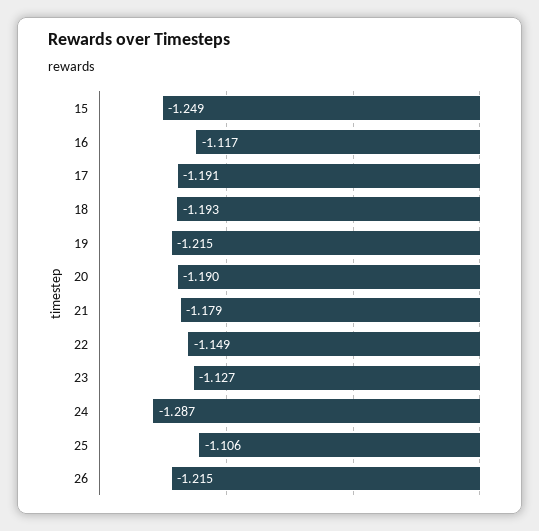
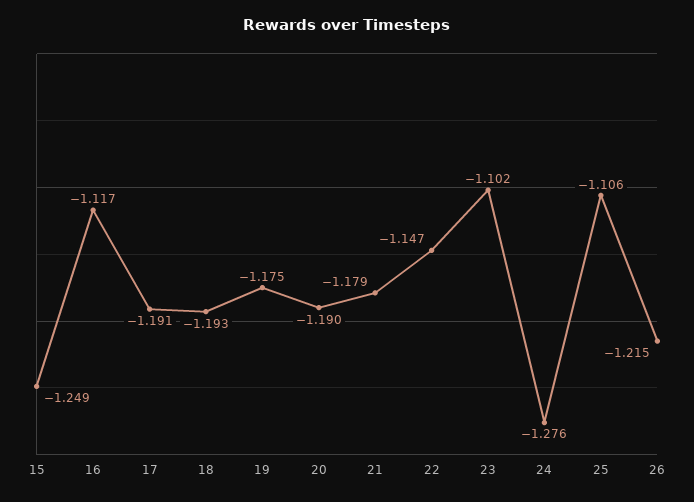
  {
    "15": -1.249,
    "16": -1.117,
    "17": -1.191,
    "18": -1.193,
-   "19": -1.215,
+   "19": -1.175,
    "20": -1.19,
    "21": -1.179,
-   "22": -1.149,
+   "22": -1.147,
-   "23": -1.127,
+   "23": -1.102,
-   "24": -1.287,
+   "24": -1.276,
    "25": -1.106,
    "26": -1.215
  }

